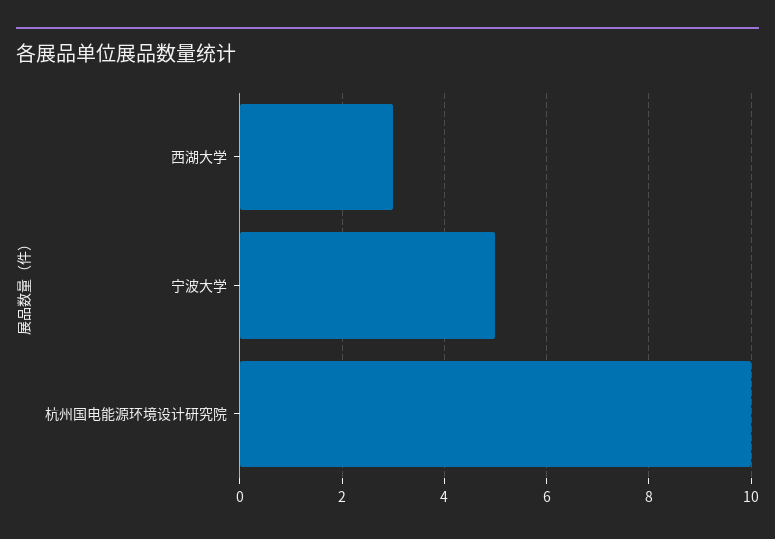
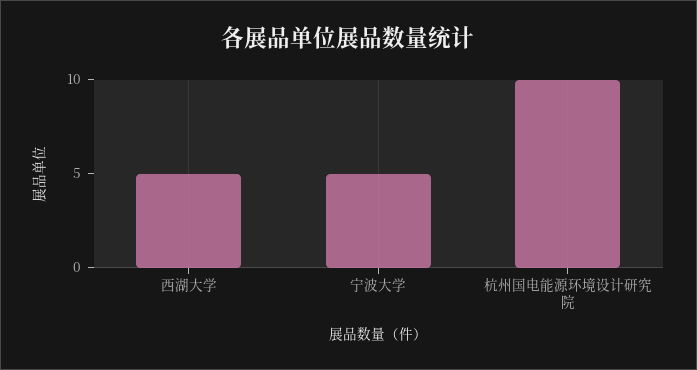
  {
-   "西湖大学": 3,
+   "西湖大学": 5,
    "宁波大学": 5,
    "杭州国电能源环境设计研究院": 10
  }

